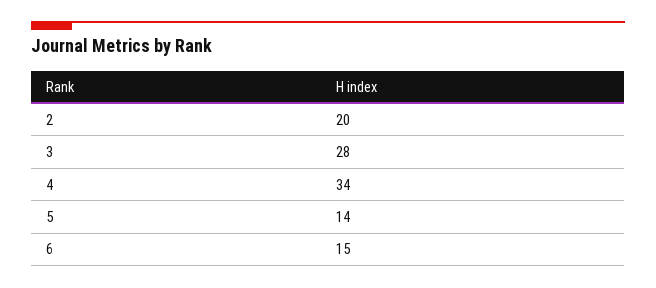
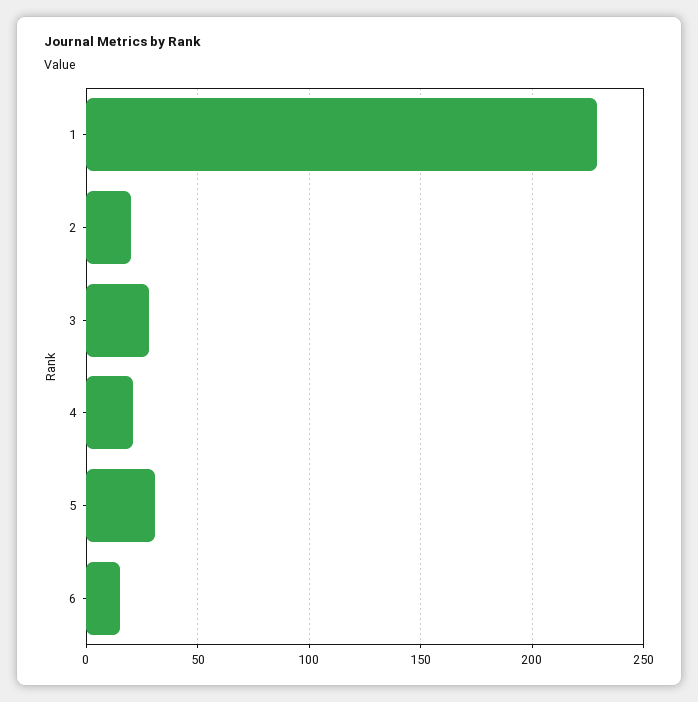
  {
    "2": 20,
    "3": 28,
-   "4": 34,
+   "4": 20,
-   "5": 14,
+   "5": 30,
-   "6": 15
+   "6": 15,
+   "1": 230
  }

